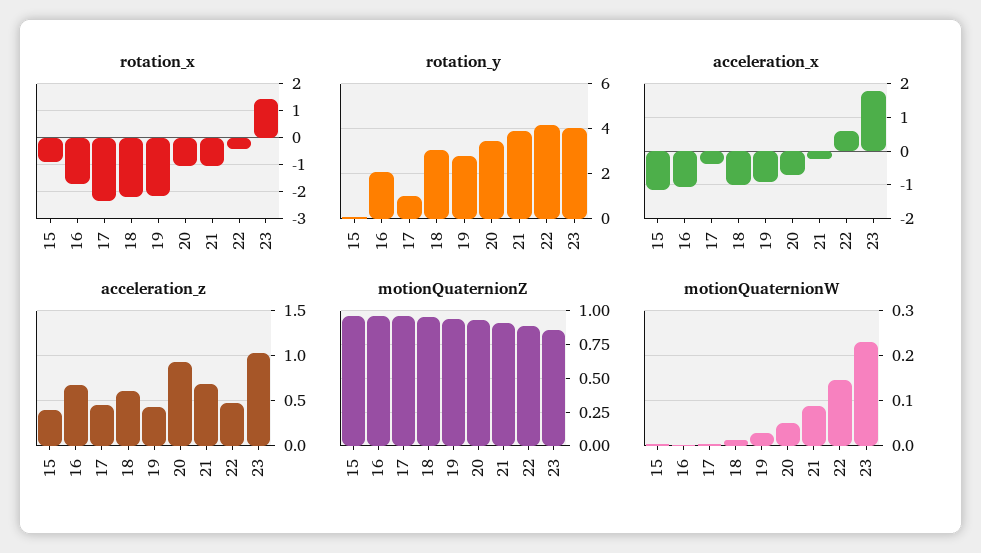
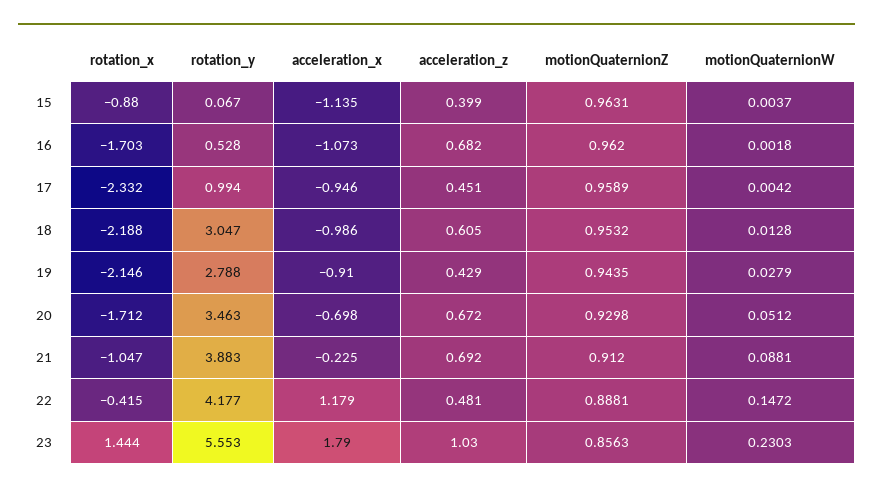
  {
    "rotation_x": {
      "15": -0.88,
      "16": -1.703,
      "17": -2.332,
      "18": -2.188,
      "19": -2.146,
-     "20": -1,
+     "20": -1.712,
      "21": -1.047,
      "22": -0.415,
      "23": 1.444
    },
    "rotation_y": {
      "15": 0.067,
-     "16": 2,
+     "16": 0.528,
      "17": 0.994,
      "18": 3.047,
      "19": 2.788,
      "20": 3.463,
      "21": 3.883,
      "22": 4.177,
-     "23": 4
+     "23": 5.553
    },
    "acceleration_x": {
      "15": -1.135,
      "16": -1.073,
-     "17": -0.4,
+     "17": -0.946,
      "18": -0.986,
      "19": -0.91,
      "20": -0.698,
      "21": -0.225,
-     "22": 0.6,
+     "22": 1.179,
      "23": 1.79
    },
    "acceleration_z": {
      "15": 0.399,
      "16": 0.682,
      "17": 0.451,
      "18": 0.605,
      "19": 0.429,
-     "20": 0.9,
+     "20": 0.672,
      "21": 0.692,
      "22": 0.481,
      "23": 1.03
    },
    "motionQuaternionZ": {
      "15": 0.9631,
      "16": 0.962,
      "17": 0.9589,
      "18": 0.9532,
      "19": 0.9435,
      "20": 0.9298,
      "21": 0.912,
      "22": 0.8881,
      "23": 0.8563
    },
    "motionQuaternionW": {
      "15": 0.0037,
      "16": 0.0018,
      "17": 0.0042,
      "18": 0.0128,
      "19": 0.0279,
      "20": 0.0512,
      "21": 0.0881,
      "22": 0.1472,
      "23": 0.2303
    }
  }

